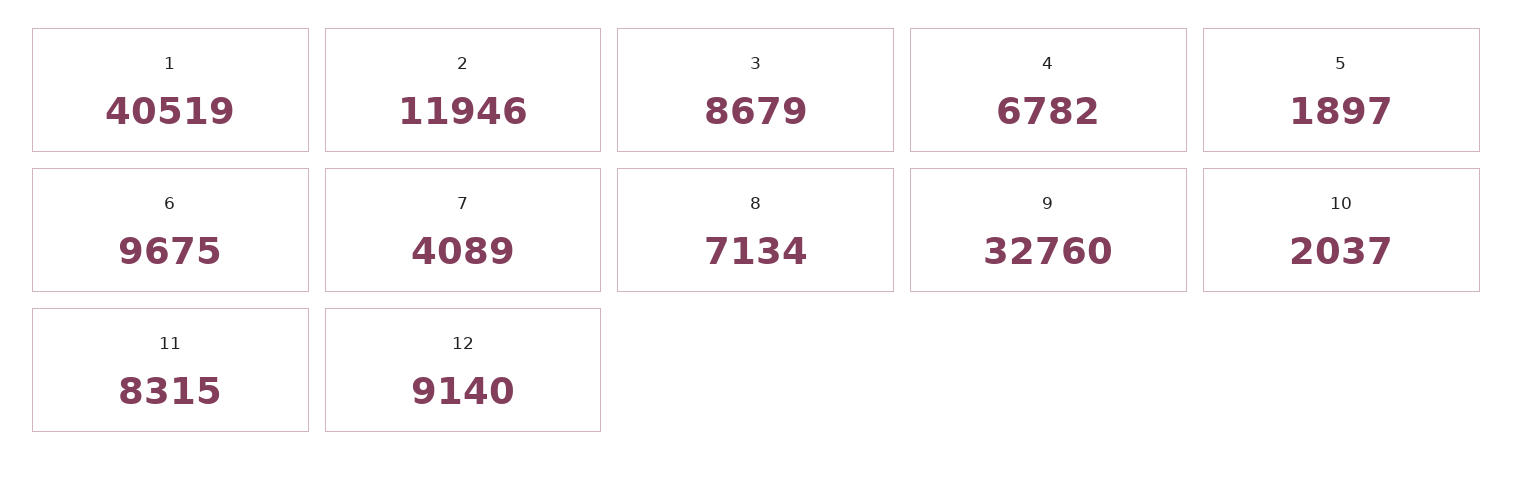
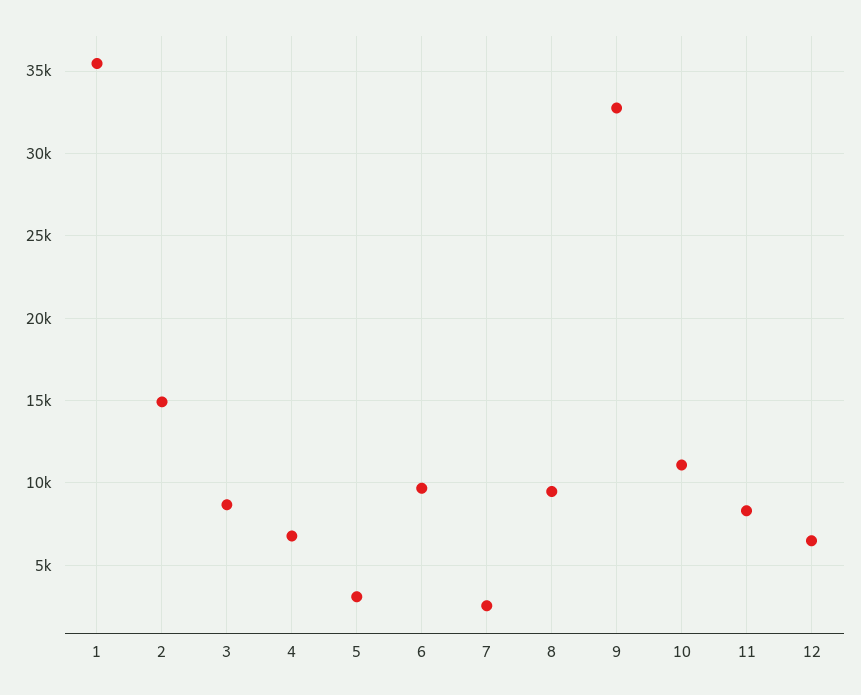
  {
-   "1": 40519,
+   "1": 35500,
-   "2": 11946,
+   "2": 15000,
    "3": 8679,
    "4": 6782,
-   "5": 1897,
+   "5": 3000,
    "6": 9675,
-   "7": 4089,
+   "7": 2500,
-   "8": 7134,
+   "8": 9500,
    "9": 32760,
-   "10": 2037,
+   "10": 11000,
    "11": 8315,
-   "12": 9140
+   "12": 6500
  }

